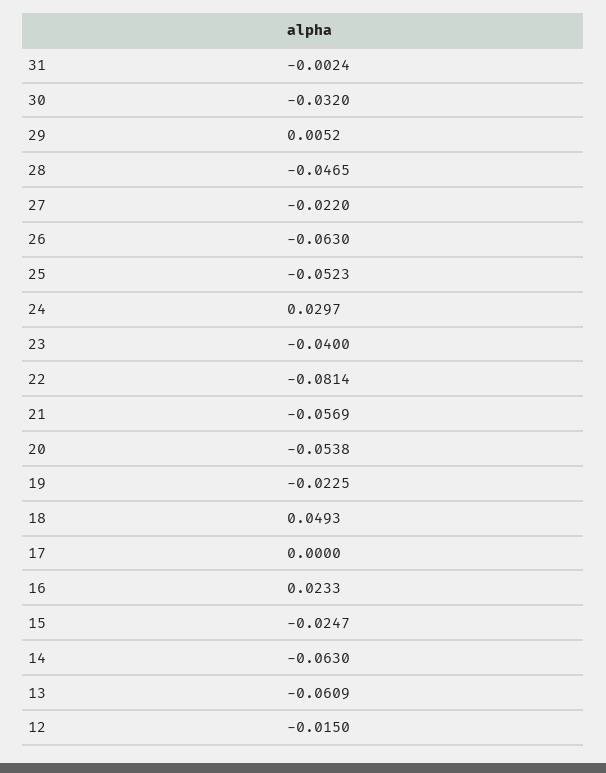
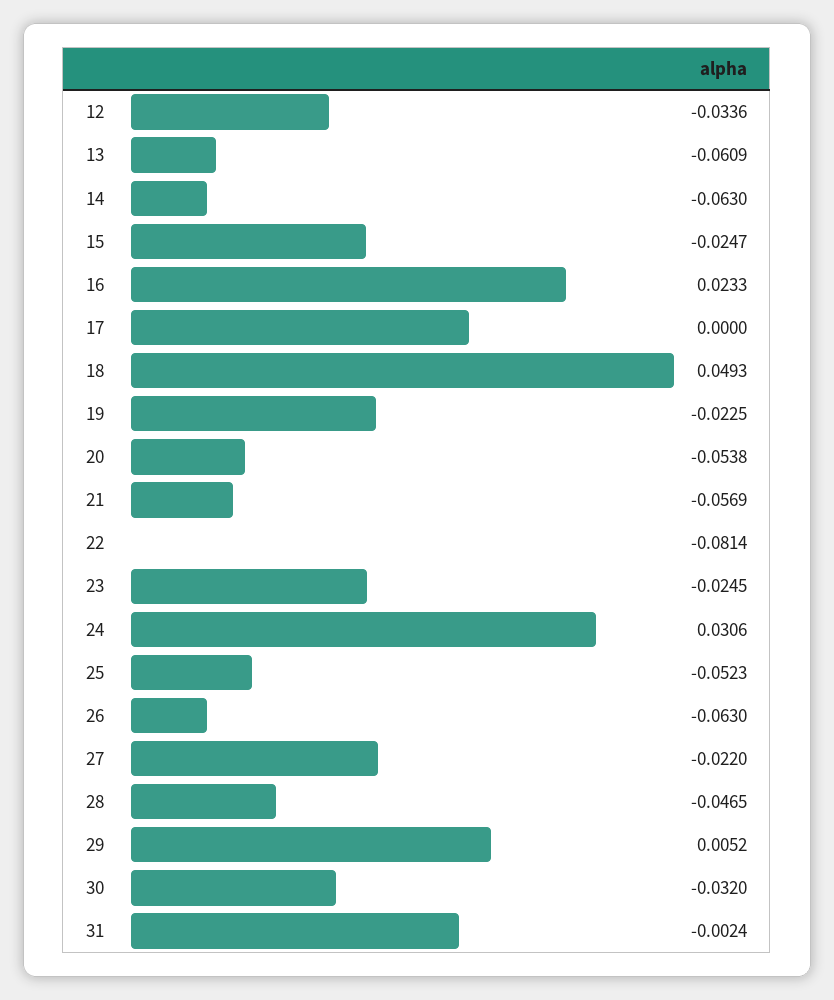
  {
    "31": -0.0024,
    "30": -0.032,
    "29": 0.0052,
    "28": -0.0465,
    "27": -0.022,
    "26": -0.063,
    "25": -0.0523,
-   "24": 0.0297,
+   "24": 0.0306,
-   "23": -0.04,
+   "23": -0.0245,
    "22": -0.0814,
    "21": -0.0569,
    "20": -0.0538,
    "19": -0.0225,
    "18": 0.0493,
    "17": 0,
    "16": 0.0233,
    "15": -0.0247,
    "14": -0.063,
    "13": -0.0609,
-   "12": -0.015
+   "12": -0.0336
  }

